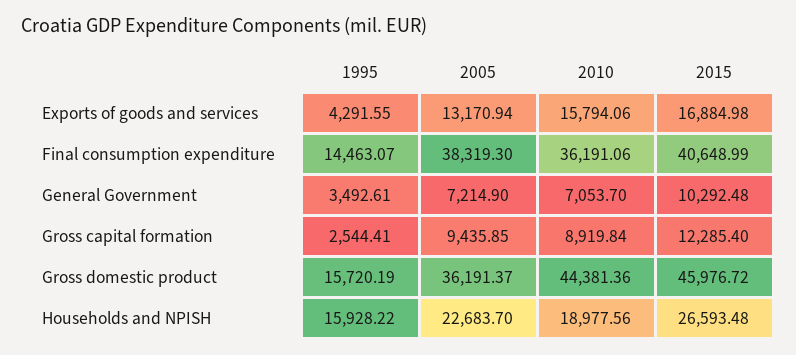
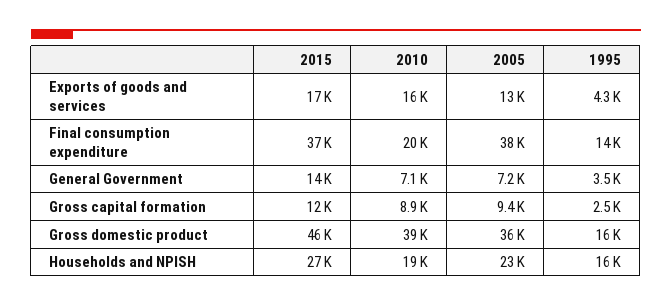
  {
    "1995": {
      "Exports of goods and services": 4291.55,
      "Final consumption expenditure": 14463.07,
      "General Government": 3492.61,
      "Gross capital formation": 2544.41,
      "Gross domestic product": 15720.19,
      "Households and NPISH": 15928.22
    },
    "2005": {
      "Exports of goods and services": 13170.94,
      "Final consumption expenditure": 38319.3,
      "General Government": 7214.9,
      "Gross capital formation": 9435.85,
      "Gross domestic product": 36191.37,
      "Households and NPISH": 22683.7
    },
    "2010": {
      "Exports of goods and services": 15794.06,
-     "Final consumption expenditure": 36191.06,
+     "Final consumption expenditure": 20000,
      "General Government": 7053.7,
      "Gross capital formation": 8919.84,
-     "Gross domestic product": 44381.36,
+     "Gross domestic product": 39000,
      "Households and NPISH": 18977.56
    },
    "2015": {
      "Exports of goods and services": 16884.98,
-     "Final consumption expenditure": 40648.99,
+     "Final consumption expenditure": 37000,
-     "General Government": 10292.48,
+     "General Government": 14000,
      "Gross capital formation": 12285.4,
      "Gross domestic product": 45976.72,
      "Households and NPISH": 26593.48
    }
  }

